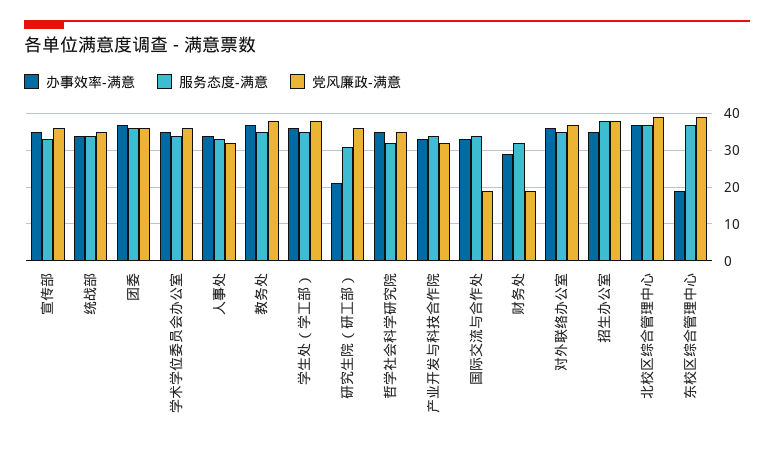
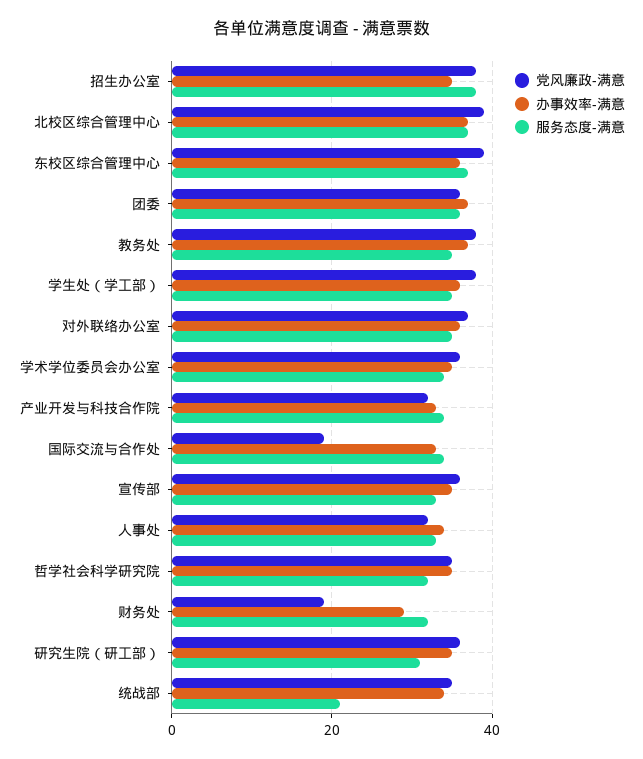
  {
    "办事效率-满意": {
      "宣传部": 35,
      "统战部": 35,
      "团委": 35,
      "学术学位委员会办公室": 35,
      "人事处": 35,
      "教务处": 35,
      "学生处（学工部）": 35,
-     "研究生院（研工部）": 20,
+     "研究生院（研工部）": 35,
      "哲学社会科学研究院": 35,
      "产业开发与科技合作院": 35,
      "国际交流与合作处": 35,
      "财务处": 30,
      "对外联络办公室": 35,
      "招生办公室": 35,
      "北校区综合管理中心": 35,
-     "东校区综合管理中心": 20
+     "东校区综合管理中心": 35
    },
    "服务态度-满意": {
      "宣传部": 35,
-     "统战部": 35,
+     "统战部": 20,
      "团委": 35,
      "学术学位委员会办公室": 35,
      "人事处": 35,
      "教务处": 35,
      "学生处（学工部）": 35,
      "研究生院（研工部）": 30,
      "哲学社会科学研究院": 30,
      "产业开发与科技合作院": 35,
      "国际交流与合作处": 35,
      "财务处": 30,
      "对外联络办公室": 35,
      "招生办公室": 40,
      "北校区综合管理中心": 35,
      "东校区综合管理中心": 35
    },
    "党风廉政-满意": {
      "宣传部": 35,
      "统战部": 35,
      "团委": 35,
      "学术学位委员会办公室": 35,
      "人事处": 30,
      "教务处": 40,
      "学生处（学工部）": 40,
      "研究生院（研工部）": 35,
      "哲学社会科学研究院": 35,
      "产业开发与科技合作院": 30,
      "国际交流与合作处": 20,
      "财务处": 20,
      "对外联络办公室": 35,
      "招生办公室": 40,
      "北校区综合管理中心": 40,
      "东校区综合管理中心": 40
    }
  }

